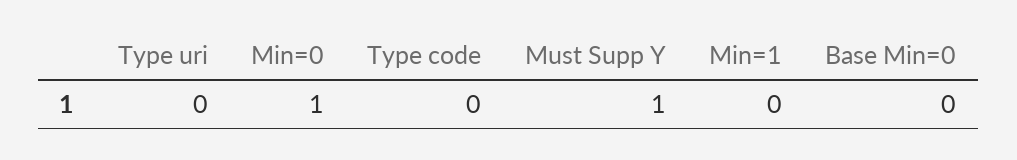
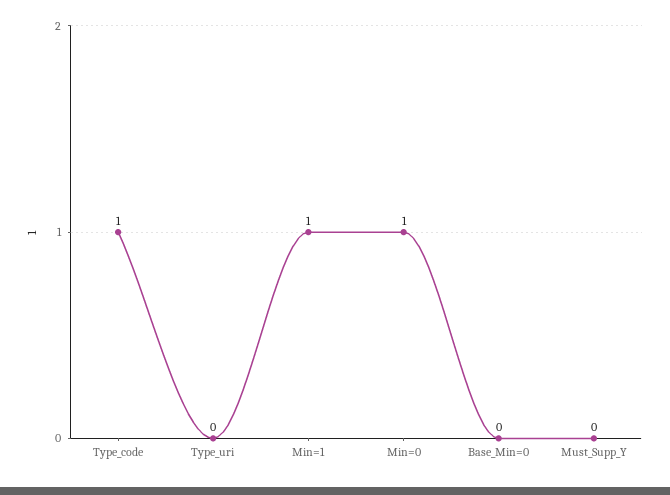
  {
    "Type uri": 0,
    "Min=0": 1,
-   "Type code": 0,
+   "Type code": 1,
-   "Must Supp Y": 1,
+   "Must Supp Y": 0,
-   "Min=1": 0,
+   "Min=1": 1,
    "Base Min=0": 0
  }

